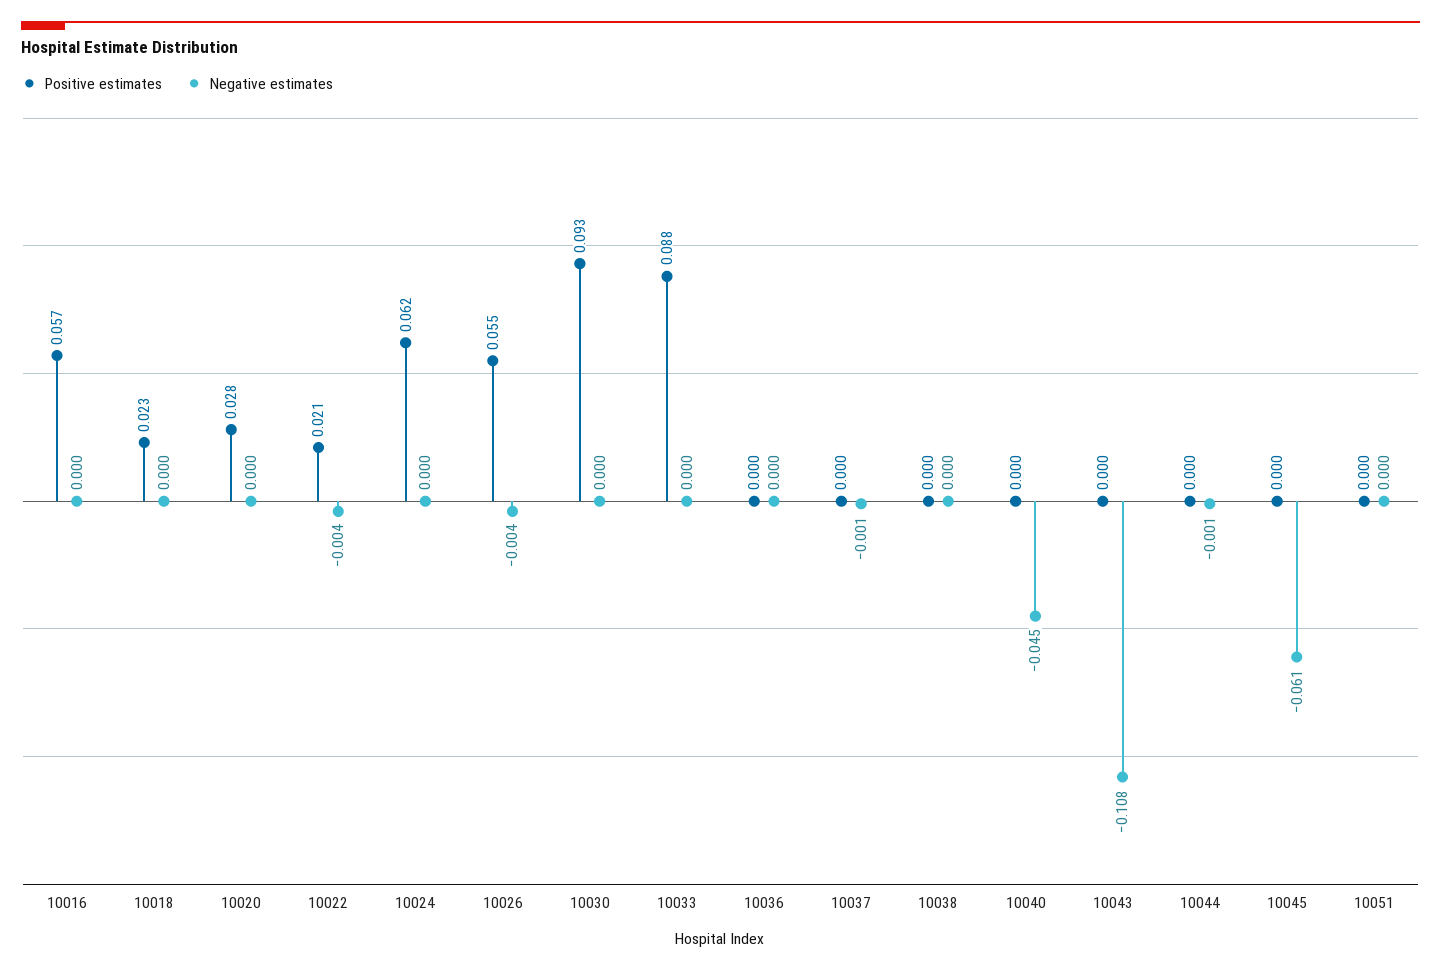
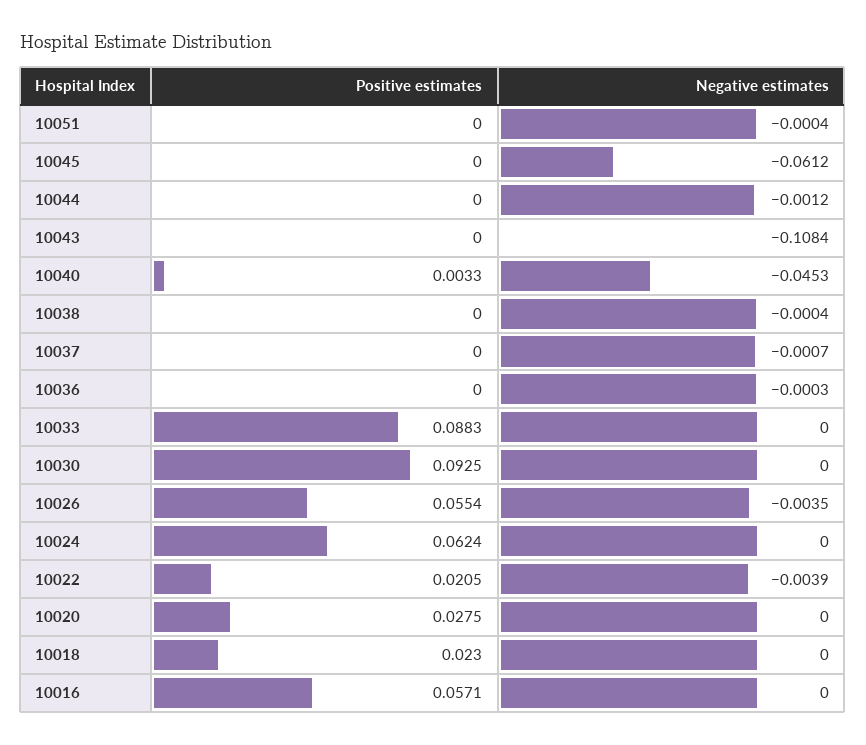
  {
    "Positive estimates": {
      "10016": 0.0571,
      "10018": 0.023,
      "10020": 0.0275,
      "10022": 0.0205,
      "10024": 0.0624,
      "10026": 0.0554,
      "10030": 0.0925,
      "10033": 0.0883,
      "10036": 0,
      "10037": 0,
      "10038": 0,
-     "10040": 0,
+     "10040": 0.0033,
      "10043": 0,
      "10044": 0,
      "10045": 0,
      "10051": 0
    },
    "Negative estimates": {
      "10016": 0,
      "10018": 0,
      "10020": 0,
      "10022": -0.0039,
      "10024": 0,
      "10026": -0.0035,
      "10030": 0,
      "10033": 0,
      "10036": -0.0003,
      "10037": -0.0007,
      "10038": -0.0004,
      "10040": -0.0453,
      "10043": -0.1084,
      "10044": -0.0012,
      "10045": -0.0612,
      "10051": -0.0004
    }
  }

